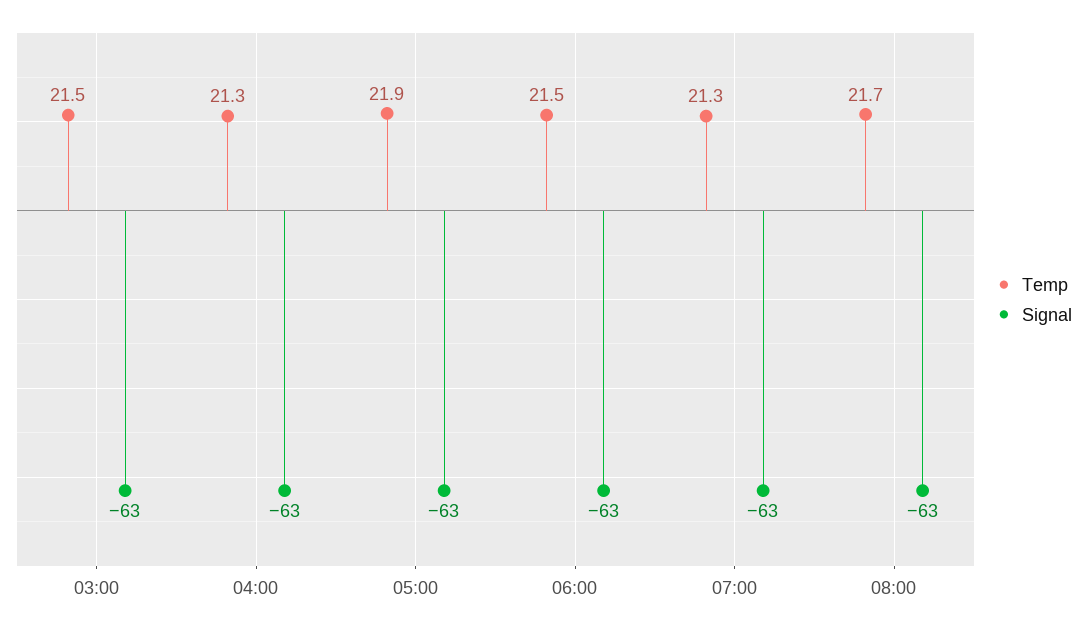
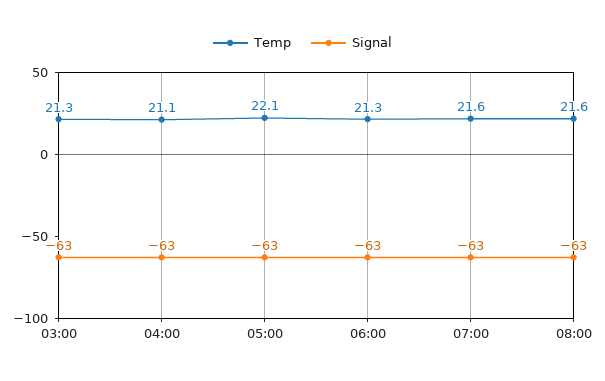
  {
    "Temp": {
-     "03:00": 21.5,
+     "03:00": 21.3,
-     "04:00": 21.3,
+     "04:00": 21.1,
-     "05:00": 21.9,
+     "05:00": 22.1,
-     "06:00": 21.5,
+     "06:00": 21.3,
-     "07:00": 21.3,
+     "07:00": 21.6,
-     "08:00": 21.7
+     "08:00": 21.6
    },
    "Signal": {
      "03:00": -63,
      "04:00": -63,
      "05:00": -63,
      "06:00": -63,
      "07:00": -63,
      "08:00": -63
    }
  }

